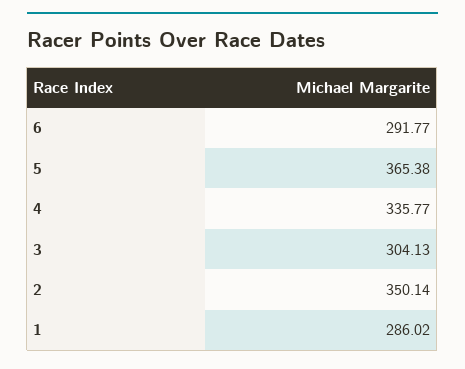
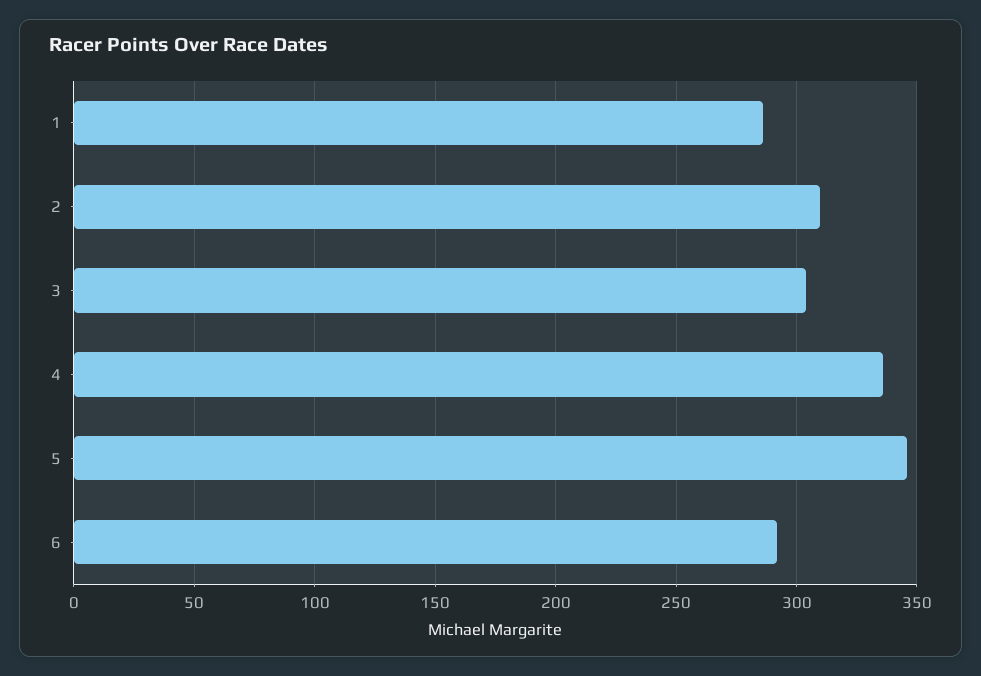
  {
    "6": 291.77,
-   "5": 365.38,
+   "5": 345,
    "4": 335.77,
    "3": 304.13,
-   "2": 350.14,
+   "2": 310,
    "1": 286.02
  }

